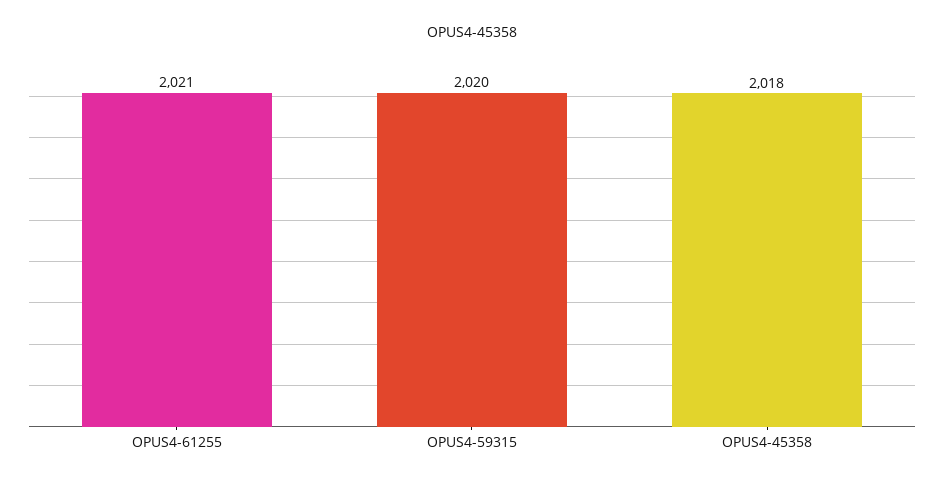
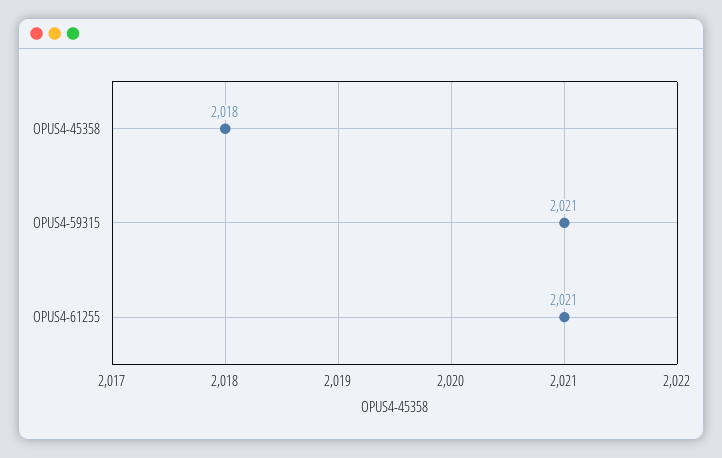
  {
    "OPUS4-61255": 2021,
-   "OPUS4-59315": 2020,
+   "OPUS4-59315": 2021,
    "OPUS4-45358": 2018
  }

